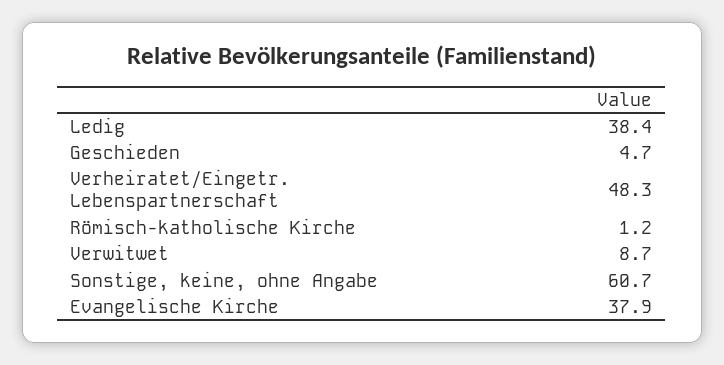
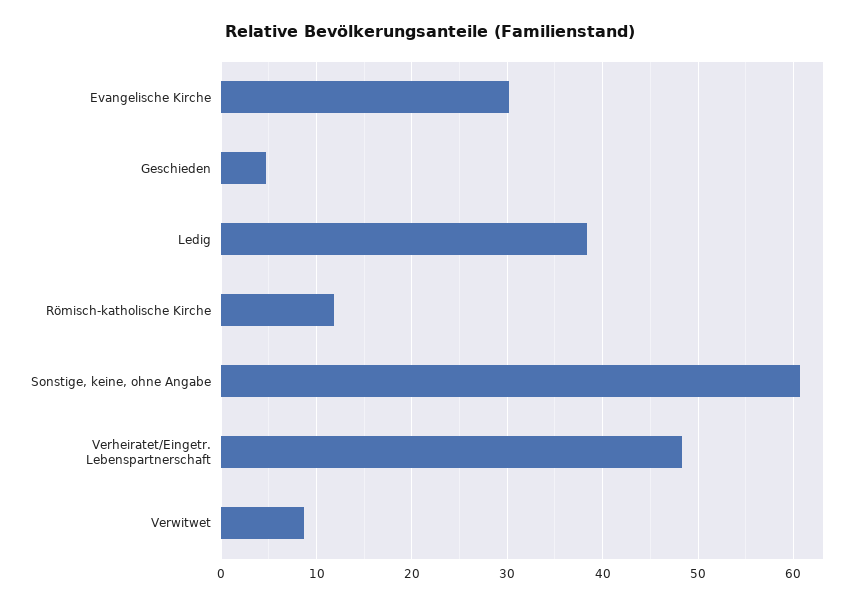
  {
    "Ledig": 38.4,
    "Geschieden": 4.7,
    "Verheiratet/Eingetr. Lebenspartnerschaft": 48.3,
-   "Römisch-katholische Kirche": 1.2,
+   "Römisch-katholische Kirche": 12,
    "Verwitwet": 8.7,
    "Sonstige, keine, ohne Angabe": 60.7,
-   "Evangelische Kirche": 37.9
+   "Evangelische Kirche": 30
  }

